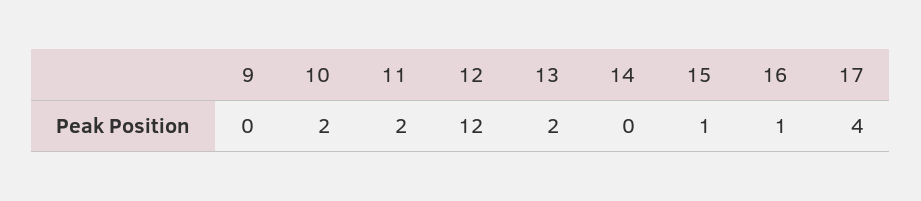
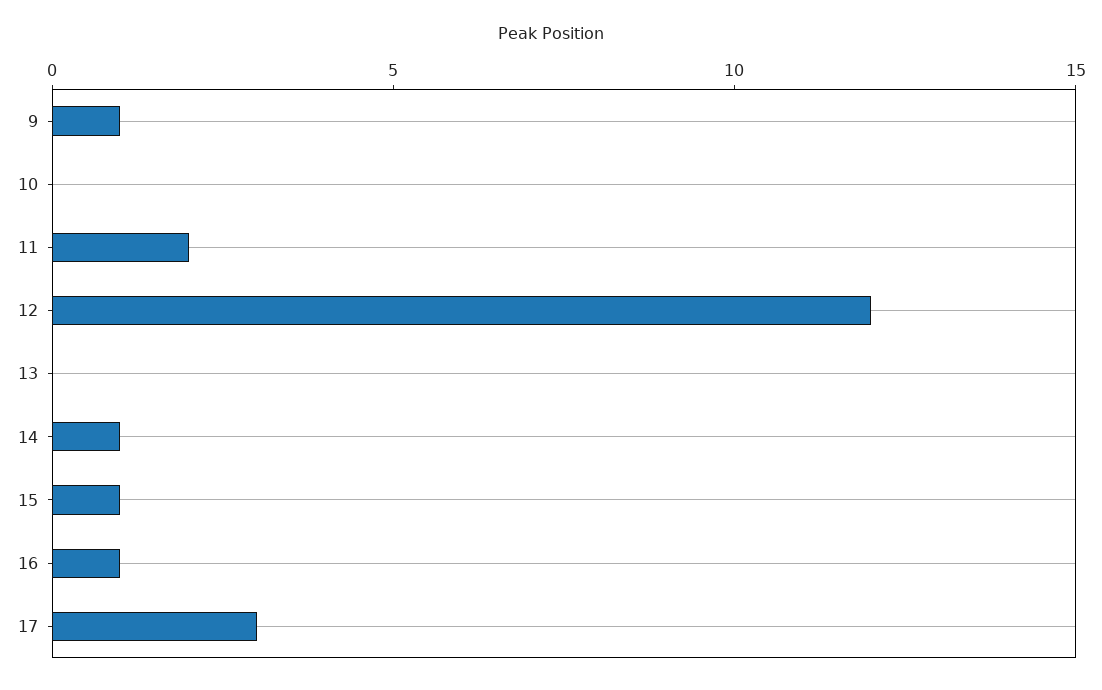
  {
-   "9": 0,
+   "9": 1,
-   "10": 2,
+   "10": 0,
    "11": 2,
    "12": 12,
-   "13": 2,
+   "13": 0,
-   "14": 0,
+   "14": 1,
    "15": 1,
    "16": 1,
-   "17": 4
+   "17": 3
  }

